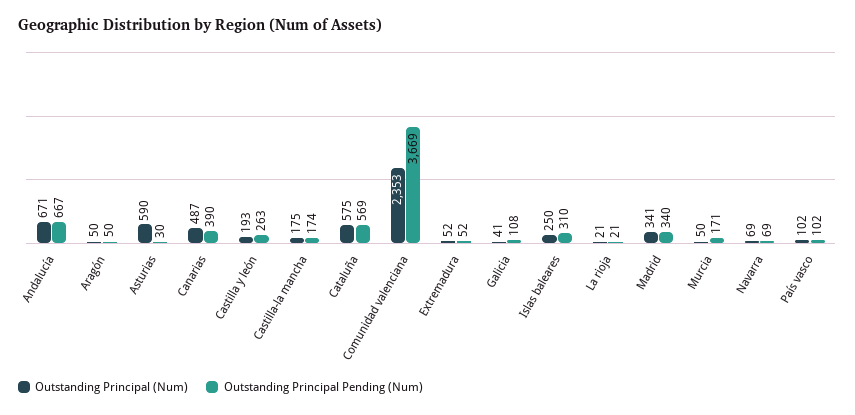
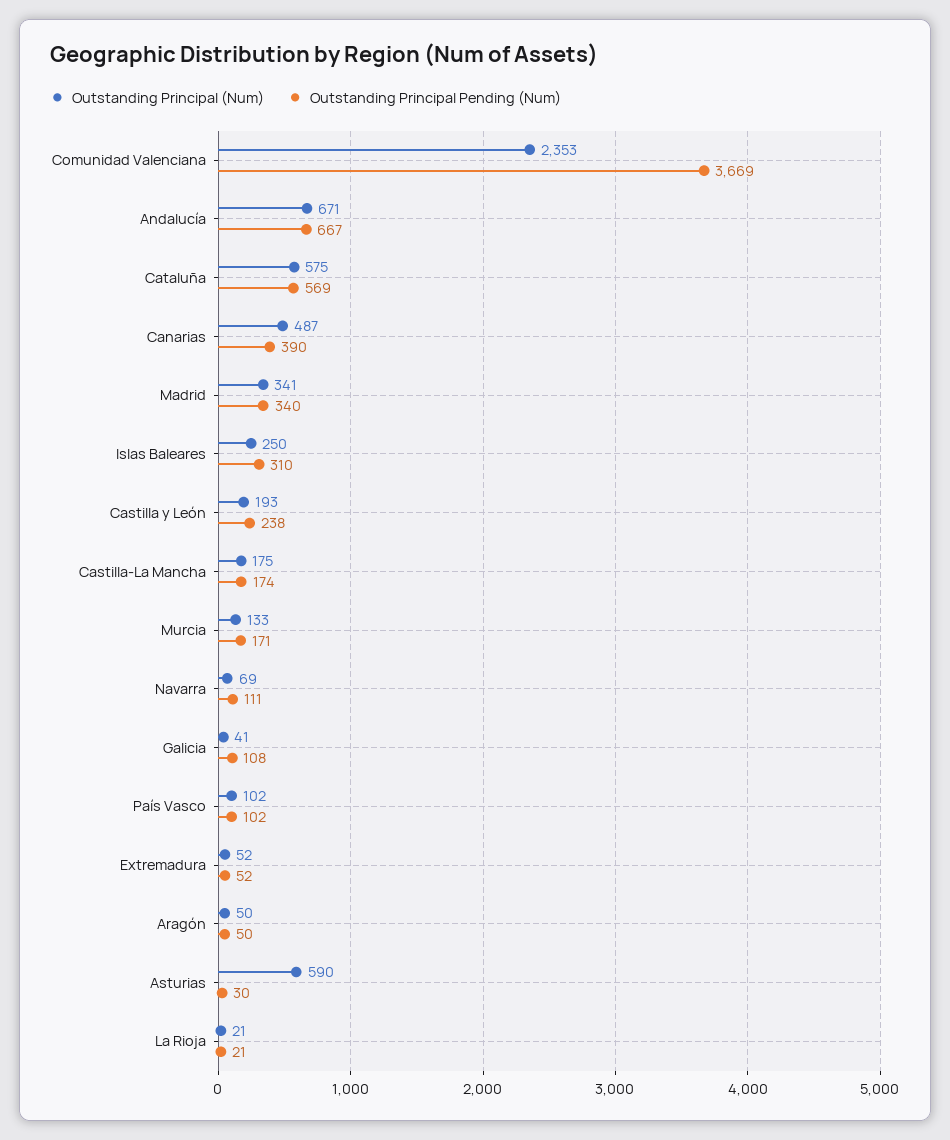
  {
    "Outstanding Principal (Num)": {
      "Andalucía": 671,
      "Aragón": 50,
      "Asturias": 590,
      "Canarias": 487,
      "Castilla y león": 193,
      "Castilla-la mancha": 175,
      "Cataluña": 575,
      "Comunidad valenciana": 2353,
      "Extremadura": 52,
      "Galicia": 41,
      "Islas baleares": 250,
      "La rioja": 21,
      "Madrid": 341,
-     "Murcia": 50,
+     "Murcia": 133,
      "Navarra": 69,
      "País vasco": 102
    },
    "Outstanding Principal Pending (Num)": {
      "Andalucía": 667,
      "Aragón": 50,
      "Asturias": 30,
      "Canarias": 390,
-     "Castilla y león": 263,
+     "Castilla y león": 238,
      "Castilla-la mancha": 174,
      "Cataluña": 569,
      "Comunidad valenciana": 3669,
      "Extremadura": 52,
      "Galicia": 108,
      "Islas baleares": 310,
      "La rioja": 21,
      "Madrid": 340,
      "Murcia": 171,
-     "Navarra": 69,
+     "Navarra": 111,
      "País vasco": 102
    }
  }

